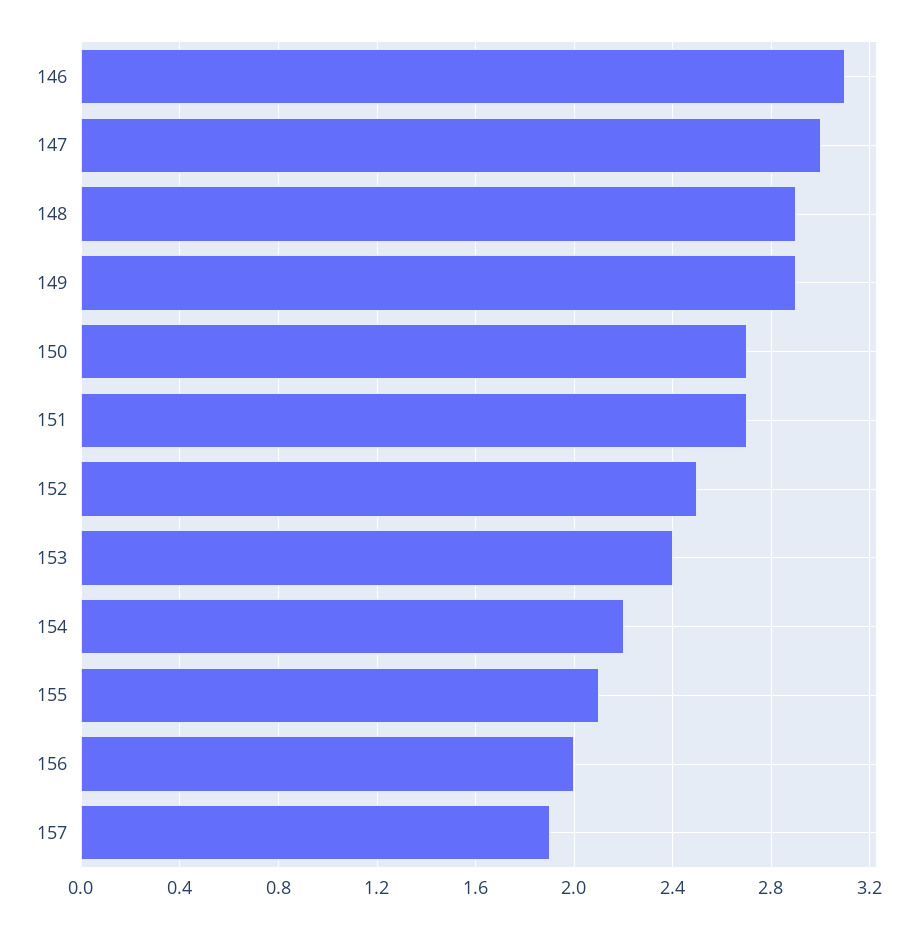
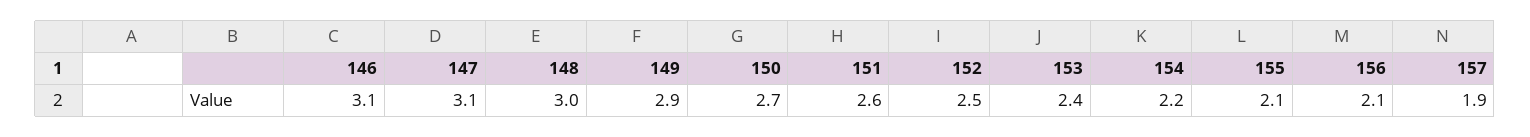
  {
    "146": 3.1,
-   "147": 3,
+   "147": 3.1,
-   "148": 2.9,
+   "148": 3,
    "149": 2.9,
    "150": 2.7,
-   "151": 2.7,
+   "151": 2.6,
    "152": 2.5,
    "153": 2.4,
    "154": 2.2,
    "155": 2.1,
-   "156": 2,
+   "156": 2.1,
    "157": 1.9
  }

